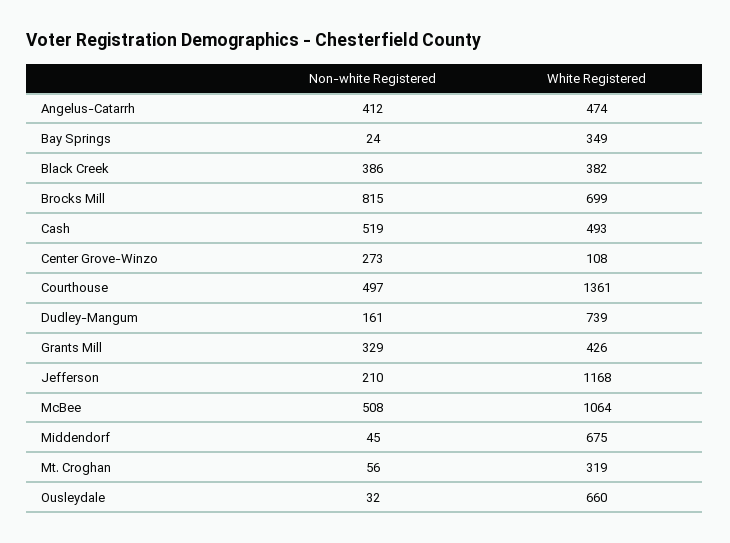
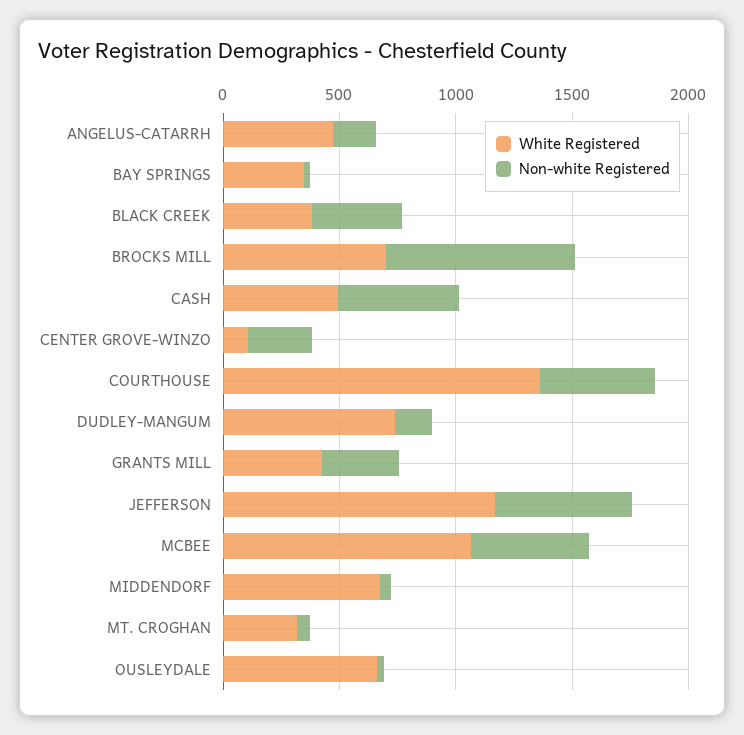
  {
    "Non-white Registered": {
-     "Angelus-Catarrh": 412,
+     "Angelus-Catarrh": 200,
      "Bay Springs": 24,
      "Black Creek": 386,
      "Brocks Mill": 815,
      "Cash": 519,
      "Center Grove-Winzo": 273,
      "Courthouse": 497,
      "Dudley-Mangum": 161,
      "Grants Mill": 329,
-     "Jefferson": 210,
+     "Jefferson": 600,
      "McBee": 508,
      "Middendorf": 45,
      "Mt. Croghan": 56,
      "Ousleydale": 32
    },
    "White Registered": {
      "Angelus-Catarrh": 474,
      "Bay Springs": 349,
      "Black Creek": 382,
      "Brocks Mill": 699,
      "Cash": 493,
      "Center Grove-Winzo": 108,
      "Courthouse": 1361,
      "Dudley-Mangum": 739,
      "Grants Mill": 426,
      "Jefferson": 1168,
      "McBee": 1064,
      "Middendorf": 675,
      "Mt. Croghan": 319,
      "Ousleydale": 660
    }
  }

